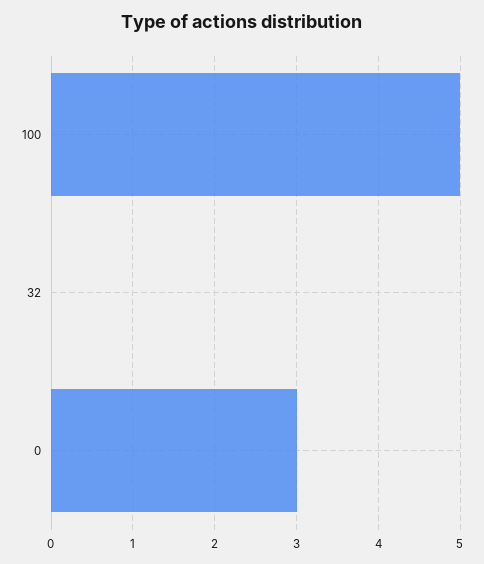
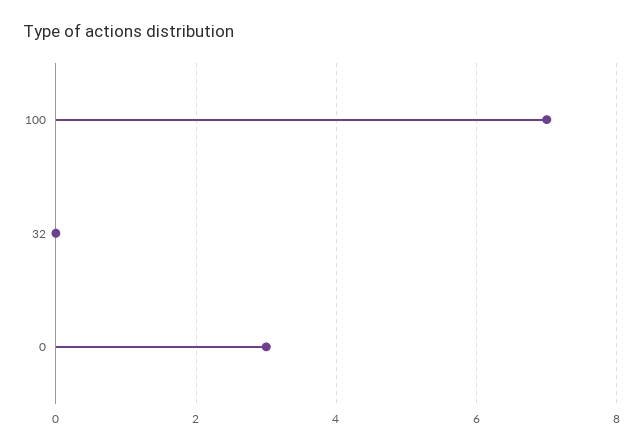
  {
-   "100": 5,
+   "100": 7,
    "32": 0,
    "0": 3
  }

